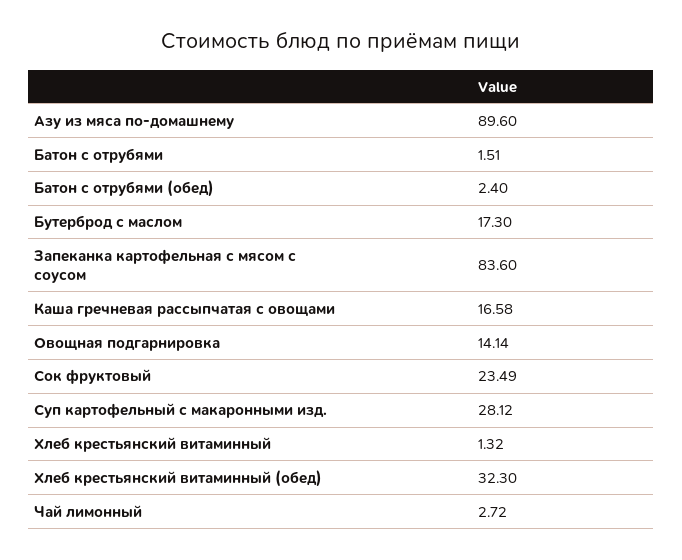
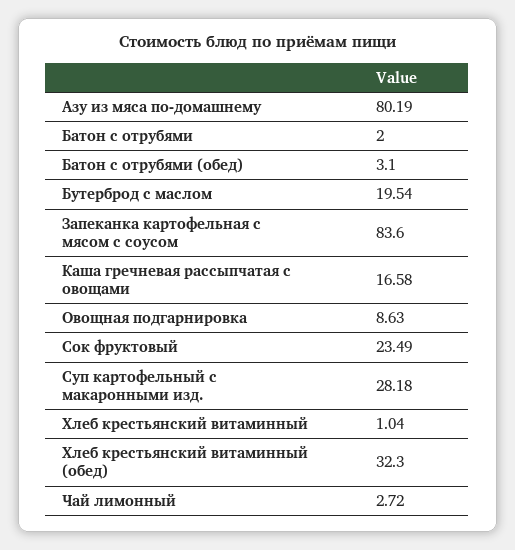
  {
-   "Азу из мяса по-домашнему": 89.6,
+   "Азу из мяса по-домашнему": 80.19,
-   "Батон с отрубями": 1.51,
+   "Батон с отрубями": 2,
-   "Батон с отрубями (обед)": 2.4,
+   "Батон с отрубями (обед)": 3.1,
-   "Бутерброд с маслом": 17.3,
+   "Бутерброд с маслом": 19.54,
    "Запеканка картофельная с мясом с соусом": 83.6,
    "Каша гречневая рассыпчатая с овощами": 16.58,
-   "Овощная подгарнировка": 14.14,
+   "Овощная подгарнировка": 8.63,
    "Сок фруктовый": 23.49,
-   "Суп картофельный с макаронными изд.": 28.12,
+   "Суп картофельный с макаронными изд.": 28.18,
-   "Хлеб крестьянский витаминный": 1.32,
+   "Хлеб крестьянский витаминный": 1.04,
    "Хлеб крестьянский витаминный (обед)": 32.3,
    "Чай лимонный": 2.72
  }

